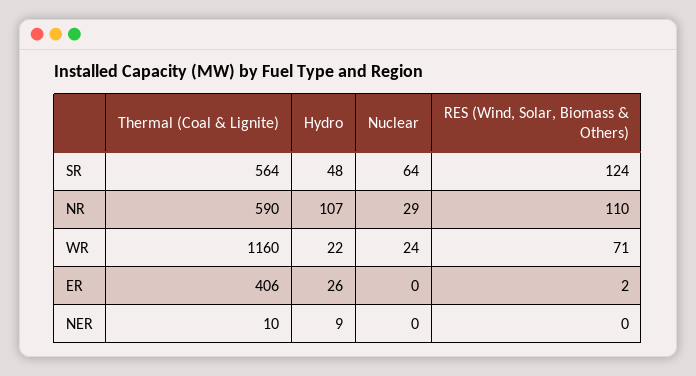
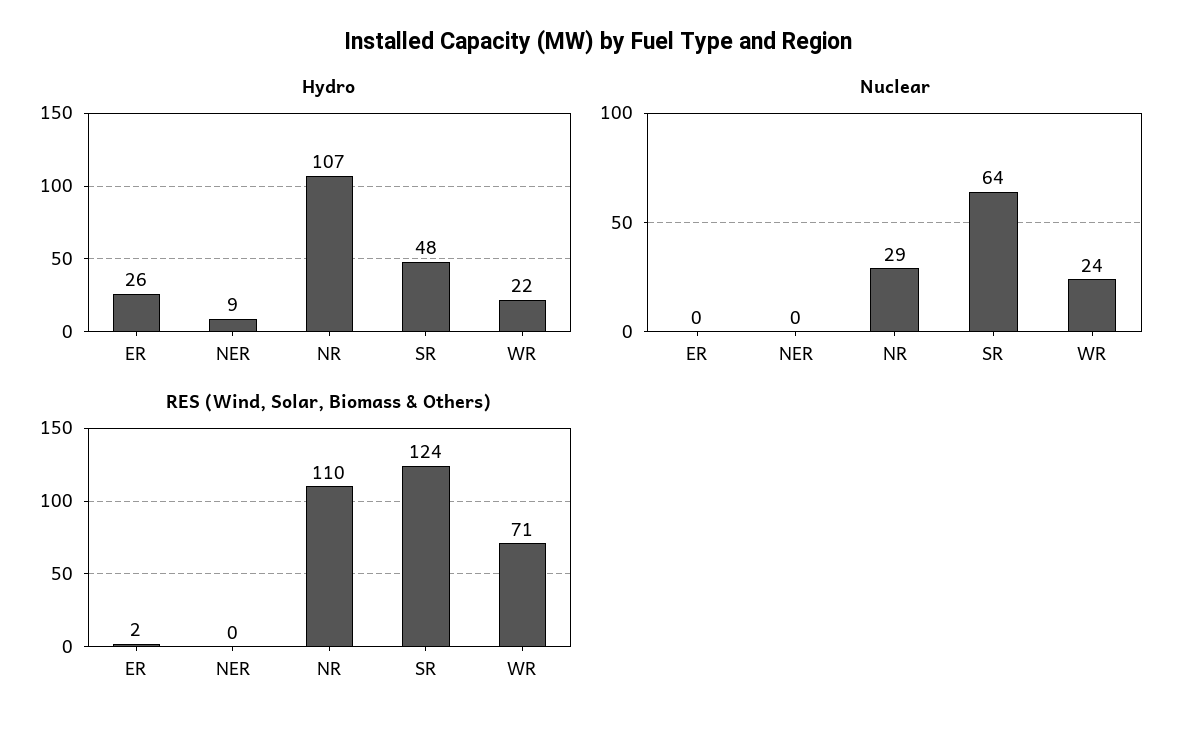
  {
-   "Thermal (Coal & Lignite)": {
-     "SR": 564,
-     "NR": 590,
-     "WR": 1160,
-     "ER": 406,
-     "NER": 10
-   },
    "Hydro": {
      "SR": 48,
      "NR": 107,
      "WR": 22,
      "ER": 26,
      "NER": 9
    },
    "Nuclear": {
      "SR": 64,
      "NR": 29,
      "WR": 24,
      "ER": 0,
      "NER": 0
    },
    "RES (Wind, Solar, Biomass & Others)": {
      "SR": 124,
      "NR": 110,
      "WR": 71,
      "ER": 2,
      "NER": 0
    }
  }

